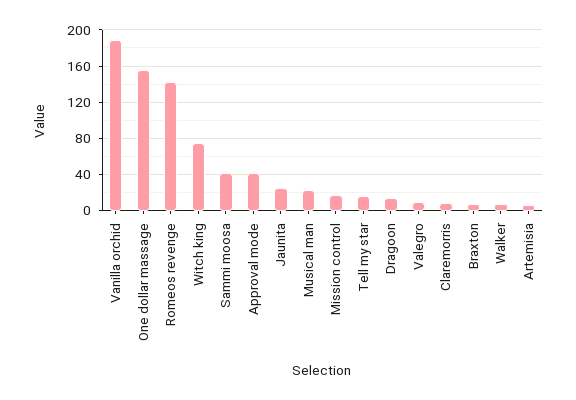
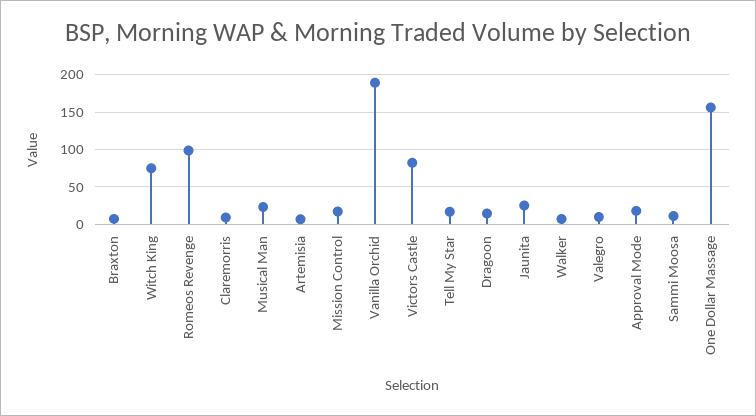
  {
    "Vanilla orchid": 190,
    "One dollar massage": 160,
-   "Romeos revenge": 140,
+   "Romeos revenge": 100,
    "Witch king": 80,
-   "Sammi moosa": 40,
+   "Sammi moosa": 10,
-   "Approval mode": 40,
+   "Approval mode": 20,
    "Jaunita": 30,
    "Musical man": 20,
    "Mission control": 20,
    "Tell my star": 20,
    "Dragoon": 10,
    "Valegro": 10,
    "Claremorris": 10,
    "Braxton": 10,
    "Walker": 10,
-   "Artemisia": 10
+   "Artemisia": 10,
+   "Victors Castle": 80
  }

